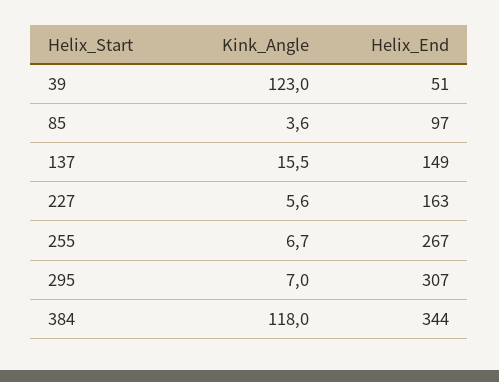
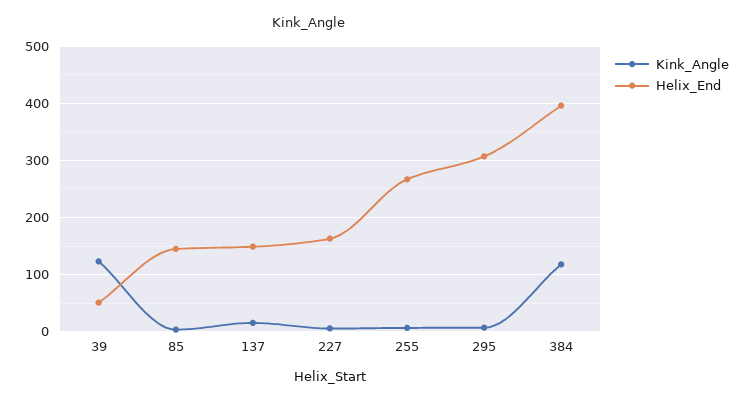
  {
    "Kink_Angle": {
      "39": 123,
      "85": 3.6,
      "137": 15.5,
      "227": 5.6,
      "255": 6.7,
      "295": 7,
      "384": 118
    },
    "Helix_End": {
      "39": 51,
-     "85": 97,
+     "85": 140,
      "137": 149,
      "227": 163,
      "255": 267,
      "295": 307,
-     "384": 344
+     "384": 400
    }
  }

